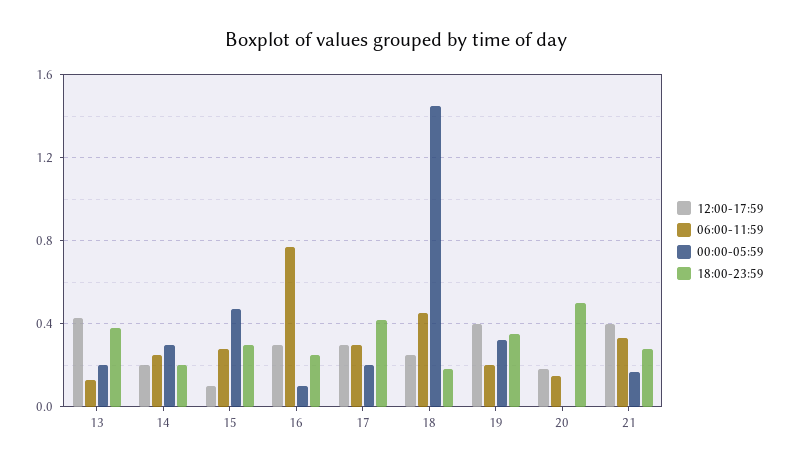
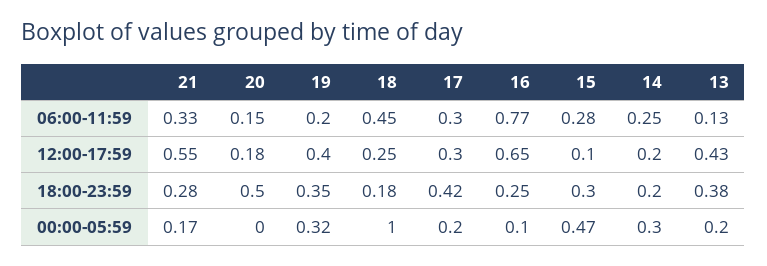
  {
    "12:00-17:59": {
      "13": 0.43,
      "14": 0.2,
      "15": 0.1,
-     "16": 0.3,
+     "16": 0.65,
      "17": 0.3,
      "18": 0.25,
      "19": 0.4,
      "20": 0.18,
-     "21": 0.4
+     "21": 0.55
    },
    "06:00-11:59": {
      "13": 0.13,
      "14": 0.25,
      "15": 0.28,
      "16": 0.77,
      "17": 0.3,
      "18": 0.45,
      "19": 0.2,
      "20": 0.15,
      "21": 0.33
    },
    "00:00-05:59": {
      "13": 0.2,
      "14": 0.3,
      "15": 0.47,
      "16": 0.1,
      "17": 0.2,
-     "18": 1.45,
+     "18": 1,
      "19": 0.32,
      "20": 0,
      "21": 0.17
    },
    "18:00-23:59": {
      "13": 0.38,
      "14": 0.2,
      "15": 0.3,
      "16": 0.25,
      "17": 0.42,
      "18": 0.18,
      "19": 0.35,
      "20": 0.5,
      "21": 0.28
    }
  }

